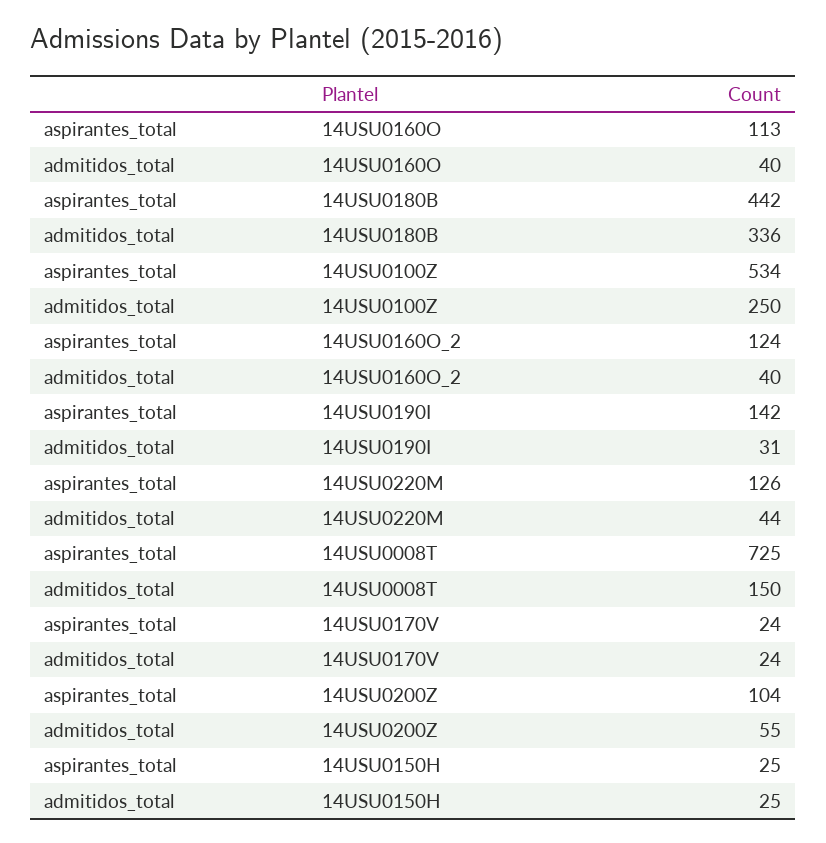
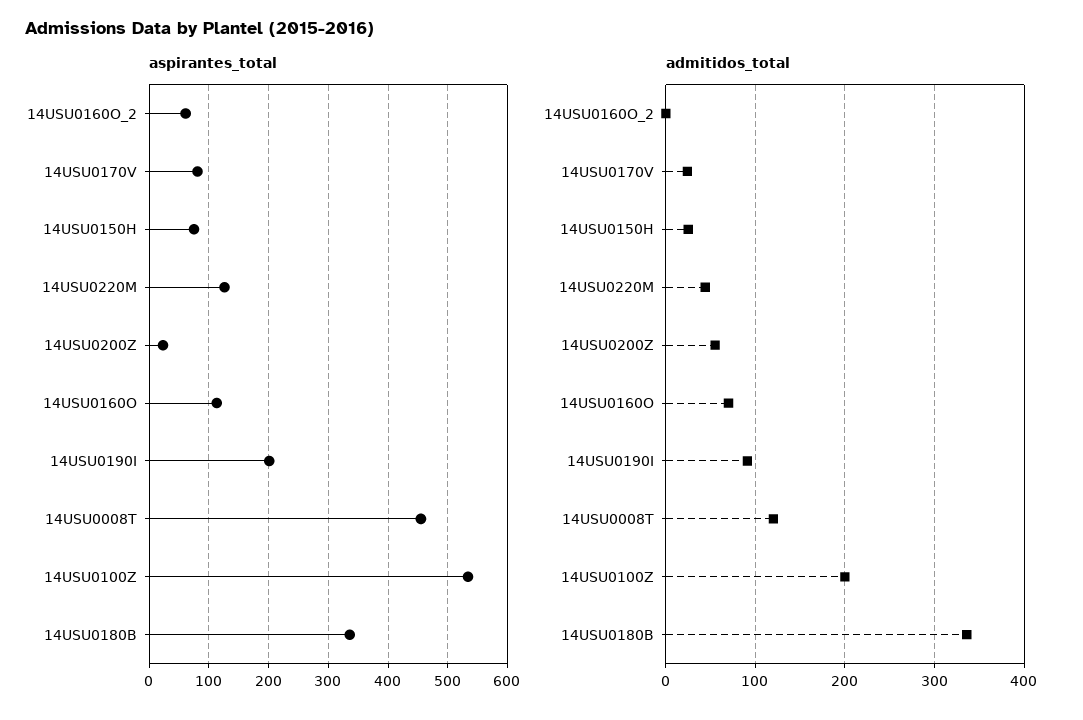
  {
    "aspirantes_total": {
      "14USU0160O": 113,
-     "14USU0180B": 442,
+     "14USU0180B": 340,
      "14USU0100Z": 534,
-     "14USU0160O_2": 124,
+     "14USU0160O_2": 60,
-     "14USU0190I": 142,
+     "14USU0190I": 200,
      "14USU0220M": 126,
-     "14USU0008T": 725,
+     "14USU0008T": 460,
-     "14USU0170V": 24,
+     "14USU0170V": 80,
-     "14USU0200Z": 104,
+     "14USU0200Z": 20,
-     "14USU0150H": 25
+     "14USU0150H": 80
    },
    "admitidos_total": {
-     "14USU0160O": 40,
+     "14USU0160O": 70,
      "14USU0180B": 336,
-     "14USU0100Z": 250,
+     "14USU0100Z": 200,
-     "14USU0160O_2": 40,
+     "14USU0160O_2": 0,
-     "14USU0190I": 31,
+     "14USU0190I": 90,
      "14USU0220M": 44,
-     "14USU0008T": 150,
+     "14USU0008T": 120,
      "14USU0170V": 24,
      "14USU0200Z": 55,
      "14USU0150H": 25
    }
  }

